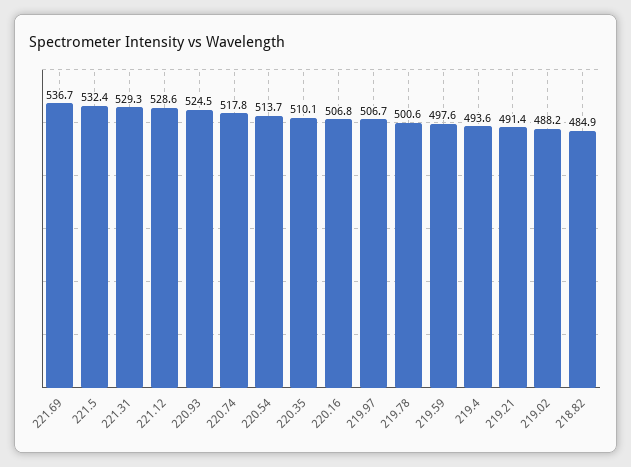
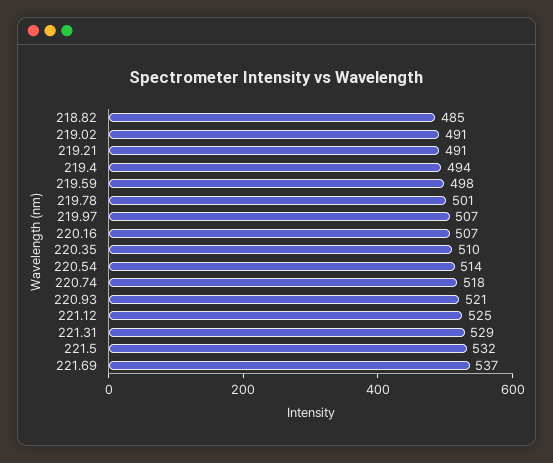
  {
    "221.69": 536.7,
    "221.5": 532.4,
    "221.31": 529.3,
-   "221.12": 528.6,
+   "221.12": 525,
-   "220.93": 524.5,
+   "220.93": 521,
    "220.74": 517.8,
    "220.54": 513.7,
    "220.35": 510.1,
    "220.16": 506.8,
    "219.97": 506.7,
    "219.78": 500.6,
    "219.59": 497.6,
    "219.4": 493.6,
    "219.21": 491.4,
-   "219.02": 488.2,
+   "219.02": 491,
    "218.82": 484.9
  }

